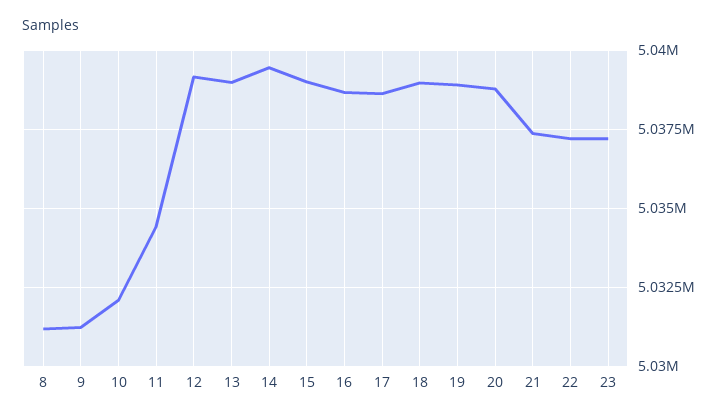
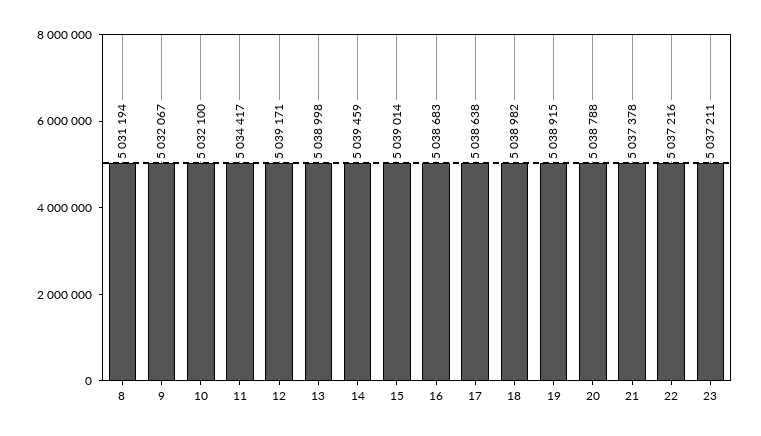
  {
    "8": 5031194,
-   "9": 5031250,
+   "9": 5032067,
    "10": 5032100,
    "11": 5034417,
    "12": 5039171,
    "13": 5038998,
    "14": 5039459,
    "15": 5039014,
    "16": 5038683,
    "17": 5038638,
    "18": 5038982,
    "19": 5038915,
    "20": 5038788,
    "21": 5037378,
    "22": 5037216,
    "23": 5037211
  }

